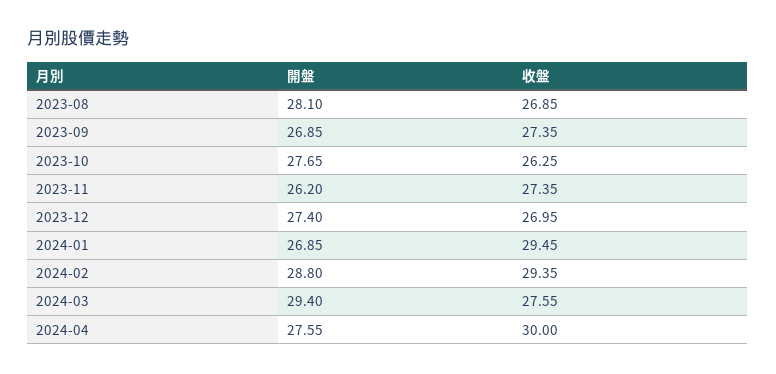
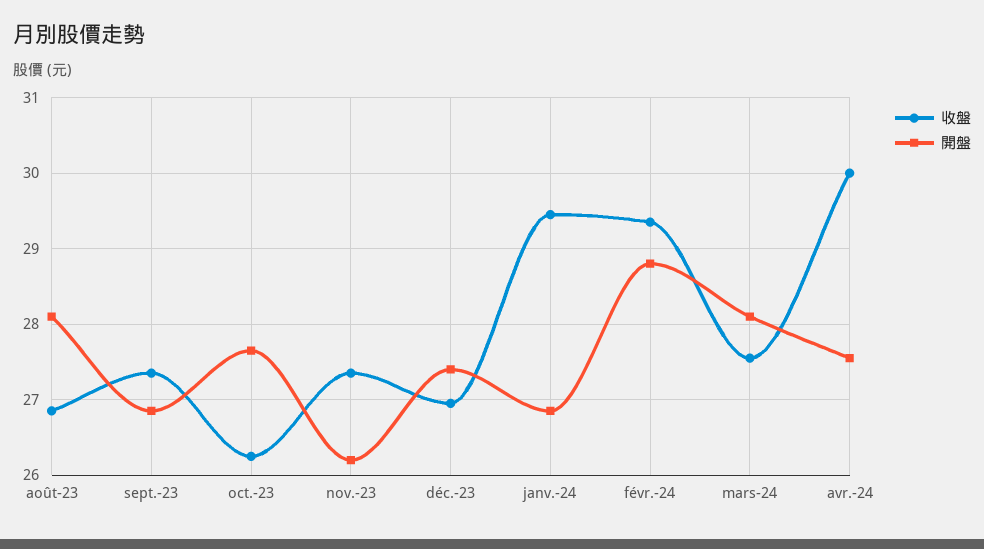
  {
    "開盤": {
      "2023-08": 28.1,
      "2023-09": 26.85,
      "2023-10": 27.65,
      "2023-11": 26.2,
      "2023-12": 27.4,
      "2024-01": 26.85,
      "2024-02": 28.8,
-     "2024-03": 29.4,
+     "2024-03": 28.1,
      "2024-04": 27.55
    },
    "收盤": {
      "2023-08": 26.85,
      "2023-09": 27.35,
      "2023-10": 26.25,
      "2023-11": 27.35,
      "2023-12": 26.95,
      "2024-01": 29.45,
      "2024-02": 29.35,
      "2024-03": 27.55,
      "2024-04": 30
    }
  }

